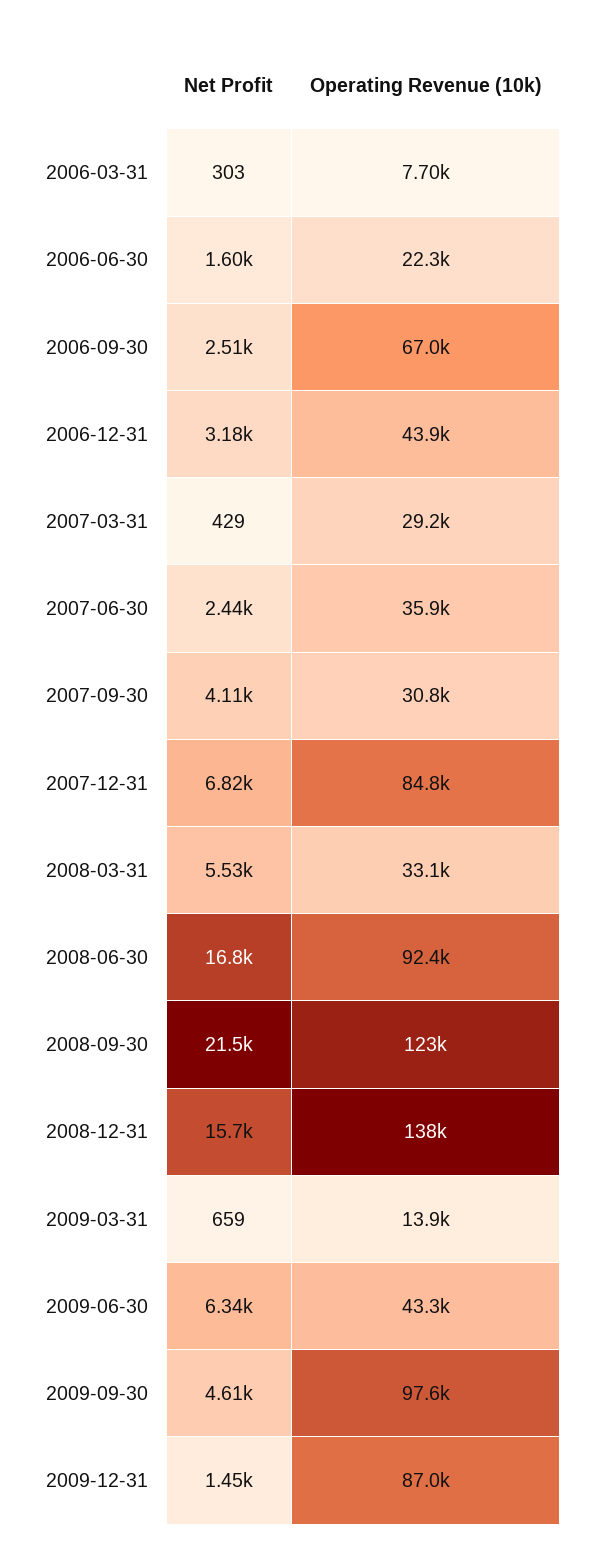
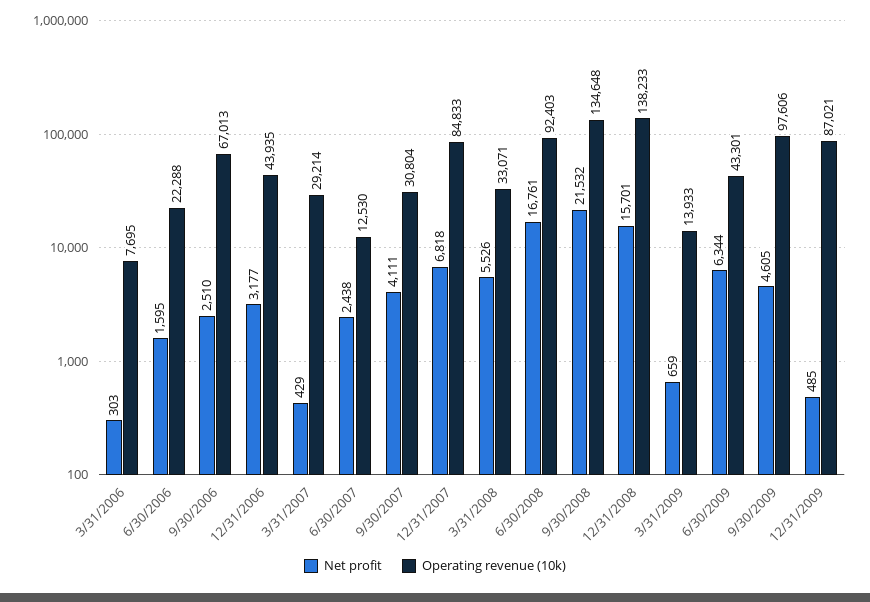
  {
    "Net Profit": {
      "2006-03-31": 303,
      "2006-06-30": 1595,
      "2006-09-30": 2510,
      "2006-12-31": 3177,
      "2007-03-31": 429,
      "2007-06-30": 2438,
      "2007-09-30": 4111,
      "2007-12-31": 6818,
      "2008-03-31": 5526,
      "2008-06-30": 16761,
      "2008-09-30": 21532,
      "2008-12-31": 15701,
      "2009-03-31": 659,
      "2009-06-30": 6344,
      "2009-09-30": 4605,
-     "2009-12-31": 1450
+     "2009-12-31": 485
    },
    "Operating Revenue (10k)": {
      "2006-03-31": 7695,
      "2006-06-30": 22288,
      "2006-09-30": 67013,
      "2006-12-31": 43935,
      "2007-03-31": 29214,
-     "2007-06-30": 35900,
+     "2007-06-30": 12530,
      "2007-09-30": 30804,
      "2007-12-31": 84833,
      "2008-03-31": 33071,
      "2008-06-30": 92403,
-     "2008-09-30": 123000,
+     "2008-09-30": 134648,
      "2008-12-31": 138233,
      "2009-03-31": 13933,
      "2009-06-30": 43301,
      "2009-09-30": 97606,
      "2009-12-31": 87021
    }
  }

